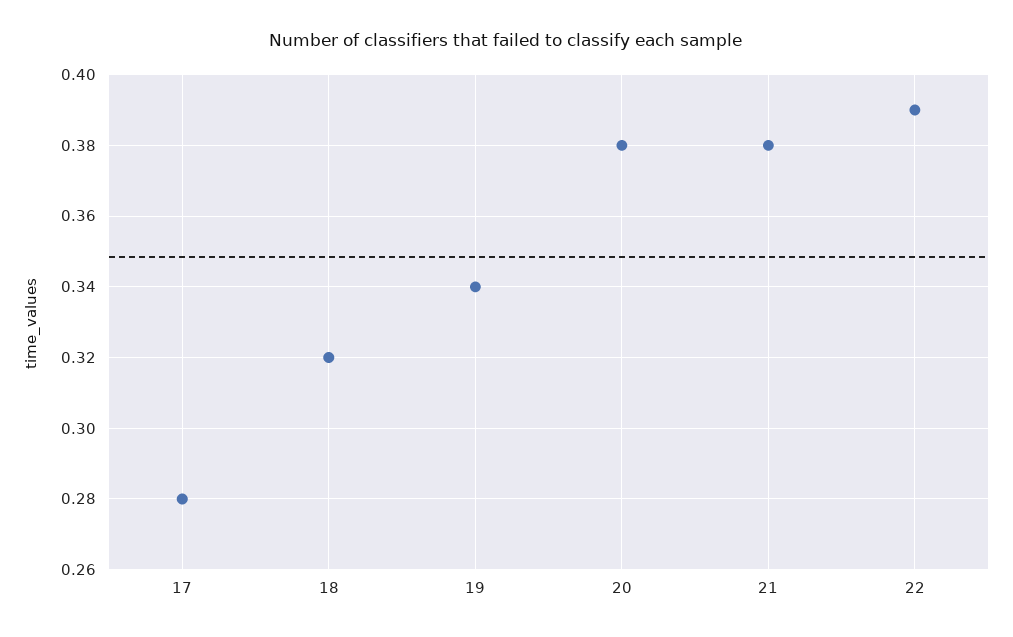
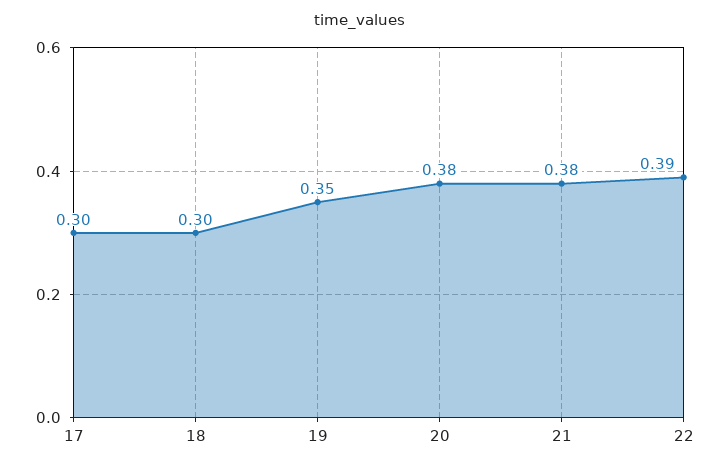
  {
-   "17": 0.28,
+   "17": 0.3,
-   "18": 0.32,
+   "18": 0.3,
-   "19": 0.34,
+   "19": 0.35,
    "20": 0.38,
    "21": 0.38,
    "22": 0.39
  }

